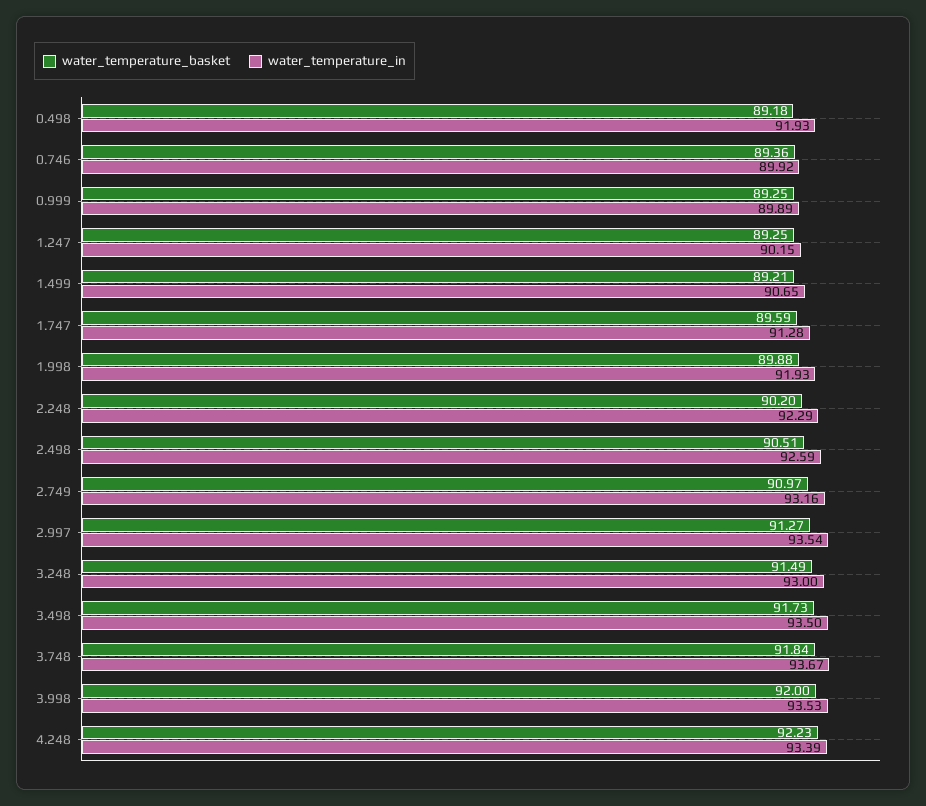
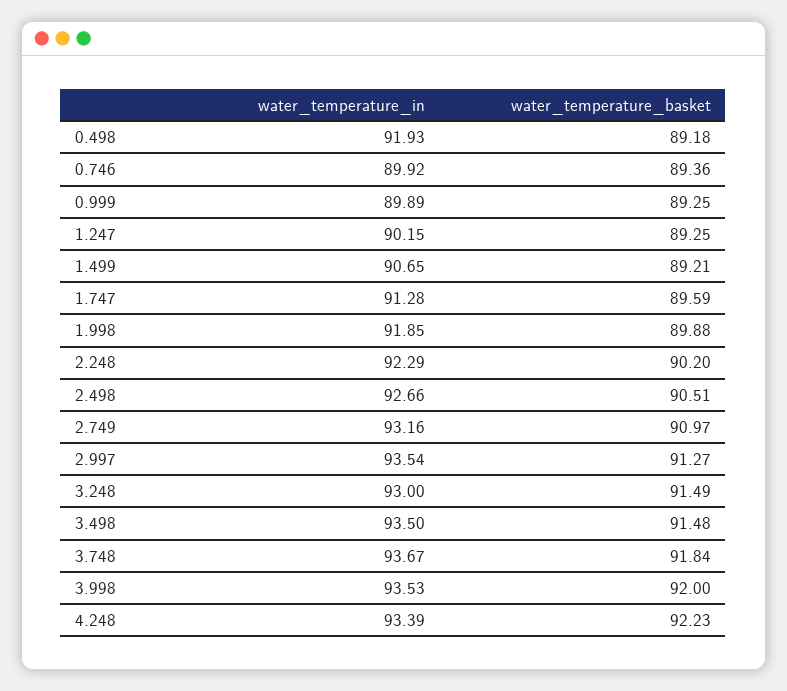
  {
    "water_temperature_basket": {
      "0.498": 89.18,
      "0.746": 89.36,
      "0.999": 89.25,
      "1.247": 89.25,
      "1.499": 89.21,
      "1.747": 89.59,
      "1.998": 89.88,
      "2.248": 90.2,
      "2.498": 90.51,
      "2.749": 90.97,
      "2.997": 91.27,
      "3.248": 91.49,
-     "3.498": 91.73,
+     "3.498": 91.48,
      "3.748": 91.84,
      "3.998": 92,
      "4.248": 92.23
    },
    "water_temperature_in": {
      "0.498": 91.93,
      "0.746": 89.92,
      "0.999": 89.89,
      "1.247": 90.15,
      "1.499": 90.65,
      "1.747": 91.28,
-     "1.998": 91.93,
+     "1.998": 91.85,
      "2.248": 92.29,
-     "2.498": 92.59,
+     "2.498": 92.66,
      "2.749": 93.16,
      "2.997": 93.54,
      "3.248": 93,
      "3.498": 93.5,
      "3.748": 93.67,
      "3.998": 93.53,
      "4.248": 93.39
    }
  }

